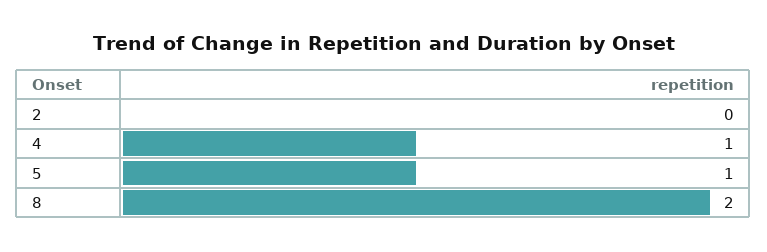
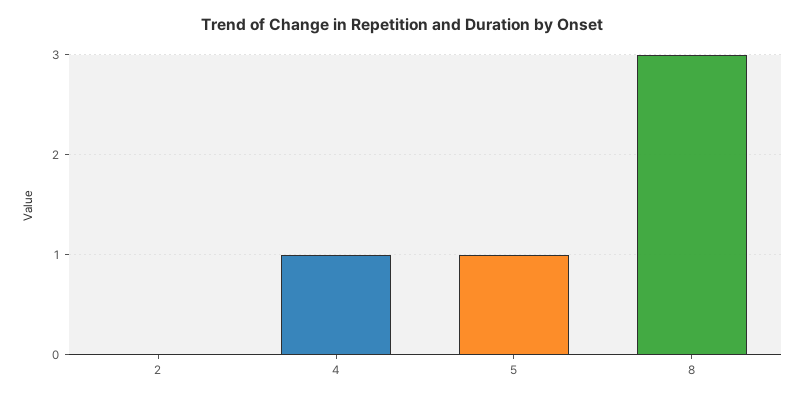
  {
    "2": 0,
    "4": 1,
    "5": 1,
-   "8": 2
+   "8": 3
  }

